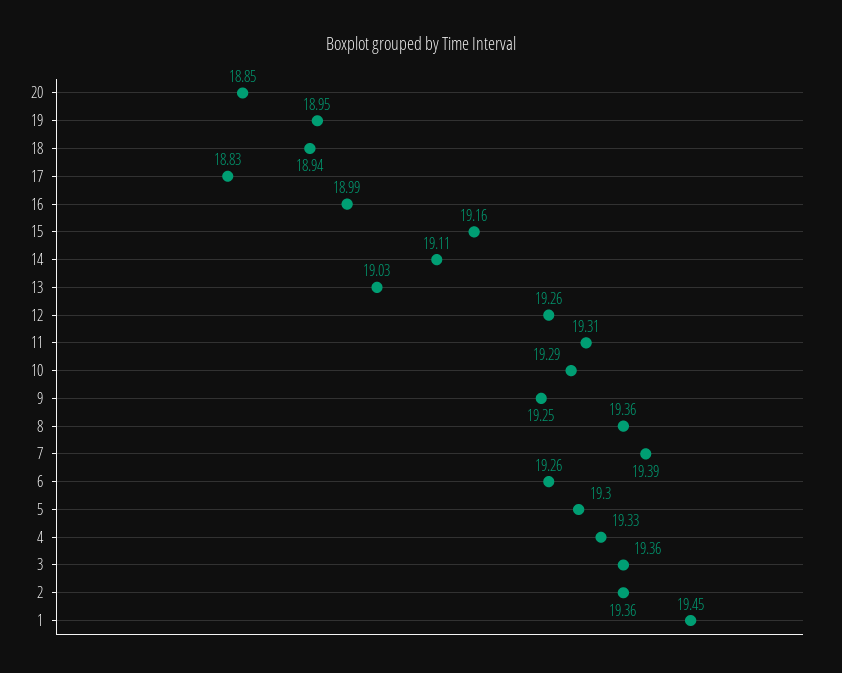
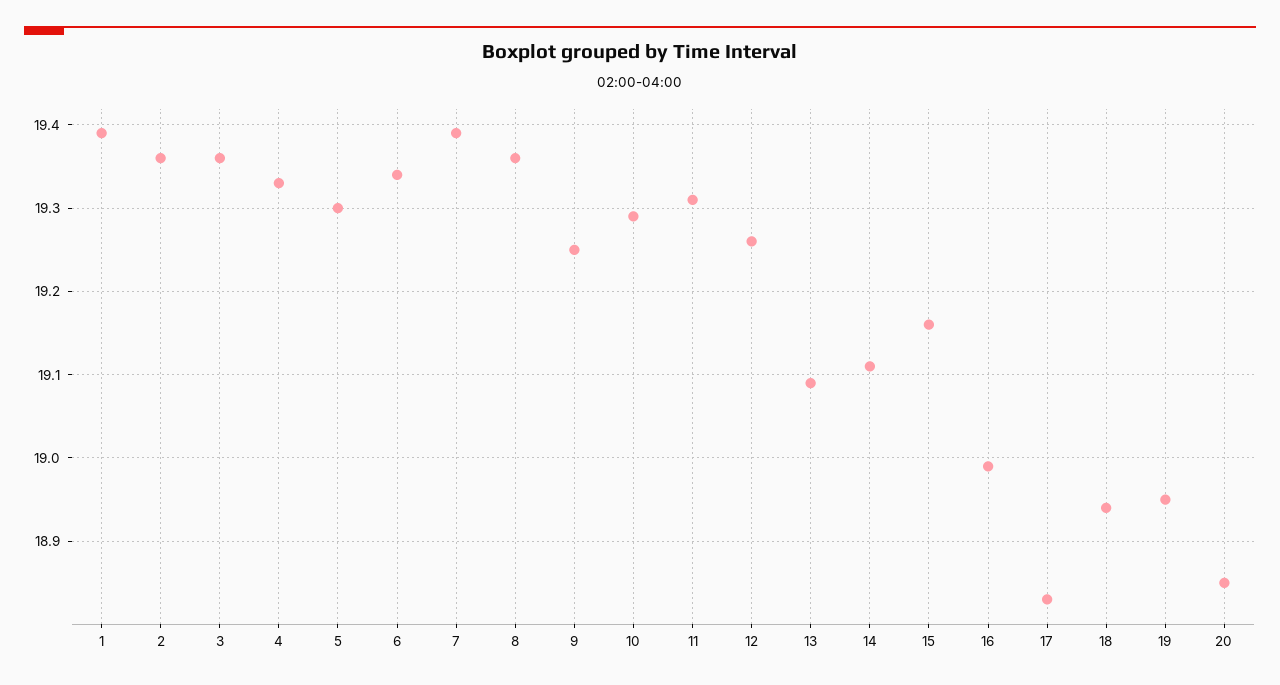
  {
    "20": 18.85,
    "19": 18.95,
    "18": 18.94,
    "17": 18.83,
    "16": 18.99,
    "15": 19.16,
    "14": 19.11,
-   "13": 19.03,
+   "13": 19.09,
    "12": 19.26,
    "11": 19.31,
    "10": 19.29,
    "9": 19.25,
    "8": 19.36,
    "7": 19.39,
-   "6": 19.26,
+   "6": 19.34,
    "5": 19.3,
    "4": 19.33,
    "3": 19.36,
    "2": 19.36,
-   "1": 19.45
+   "1": 19.39
  }

